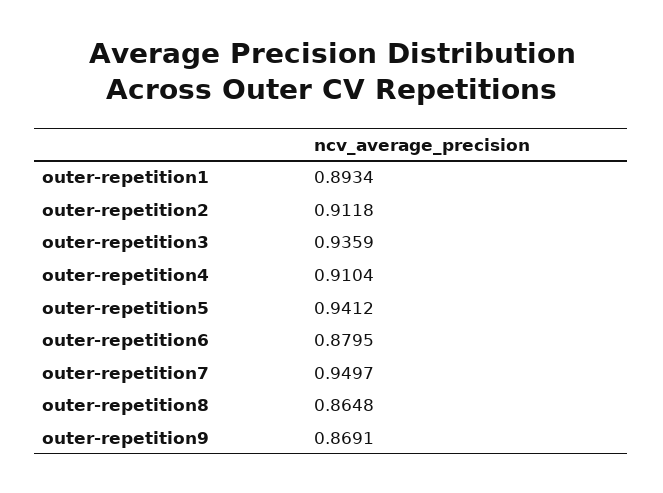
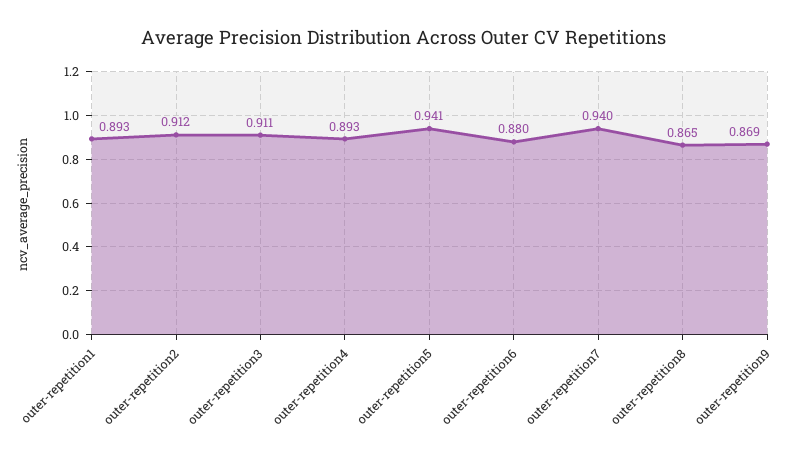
  {
    "outer-repetition1": 0.8934,
    "outer-repetition2": 0.9118,
-   "outer-repetition3": 0.9359,
+   "outer-repetition3": 0.911,
-   "outer-repetition4": 0.9104,
+   "outer-repetition4": 0.893,
    "outer-repetition5": 0.9412,
    "outer-repetition6": 0.8795,
-   "outer-repetition7": 0.9497,
+   "outer-repetition7": 0.94,
    "outer-repetition8": 0.8648,
    "outer-repetition9": 0.8691
  }

